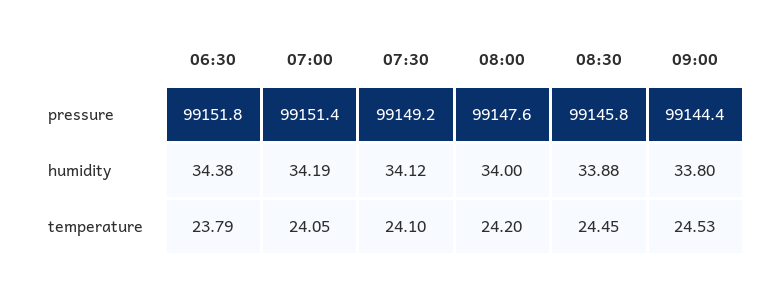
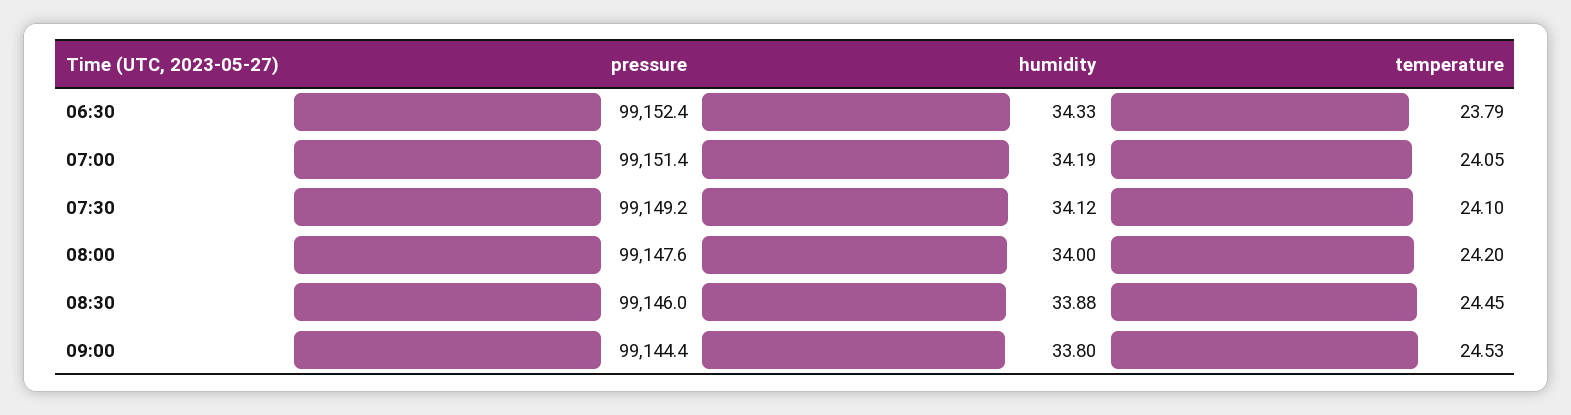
  {
    "06:30": {
-     "pressure": 99151.8,
+     "pressure": 99152.4,
-     "humidity": 34.38,
+     "humidity": 34.33,
      "temperature": 23.79
    },
    "07:00": {
      "pressure": 99151.4,
      "humidity": 34.19,
      "temperature": 24.05
    },
    "07:30": {
      "pressure": 99149.2,
      "humidity": 34.12,
      "temperature": 24.1
    },
    "08:00": {
      "pressure": 99147.6,
      "humidity": 34,
      "temperature": 24.2
    },
    "08:30": {
-     "pressure": 99145.8,
+     "pressure": 99146,
      "humidity": 33.88,
      "temperature": 24.45
    },
    "09:00": {
      "pressure": 99144.4,
      "humidity": 33.8,
      "temperature": 24.53
    }
  }

